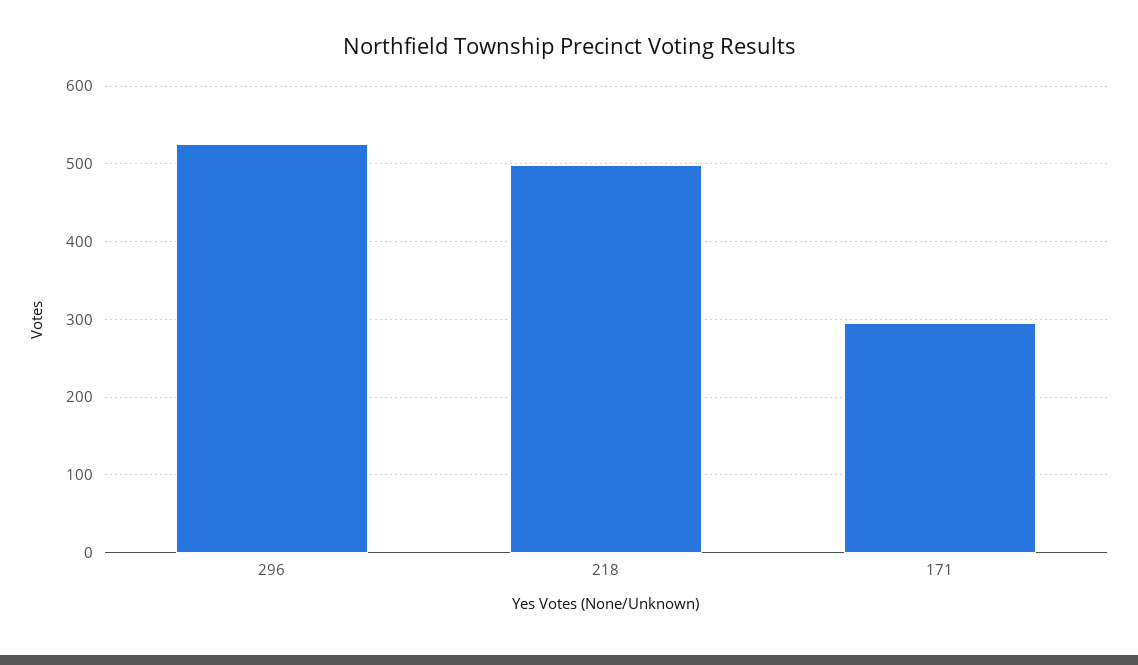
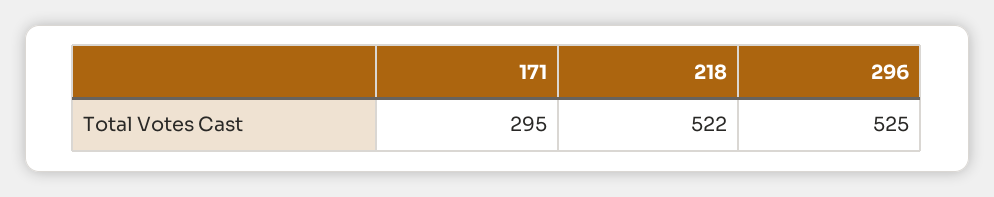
  {
    "296": 525,
-   "218": 500,
+   "218": 522,
    "171": 295
  }

